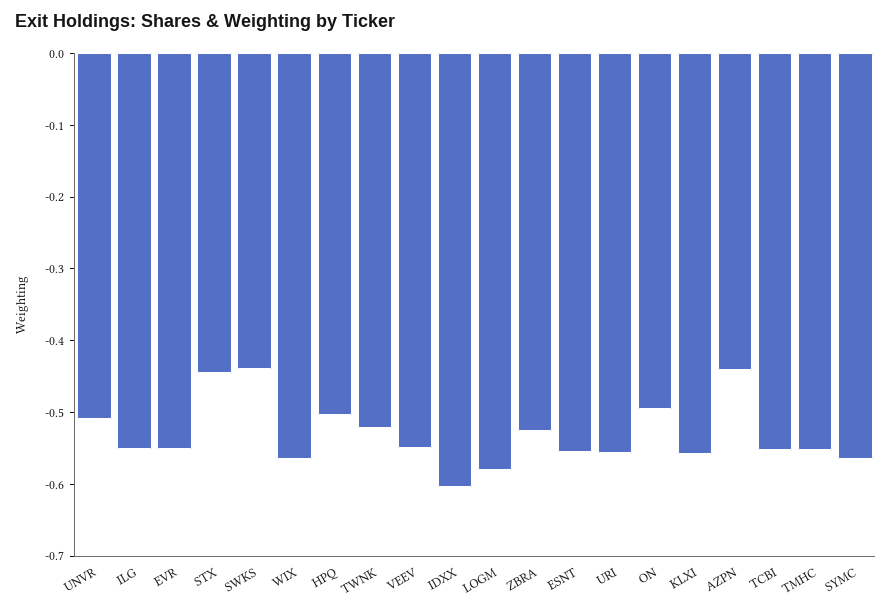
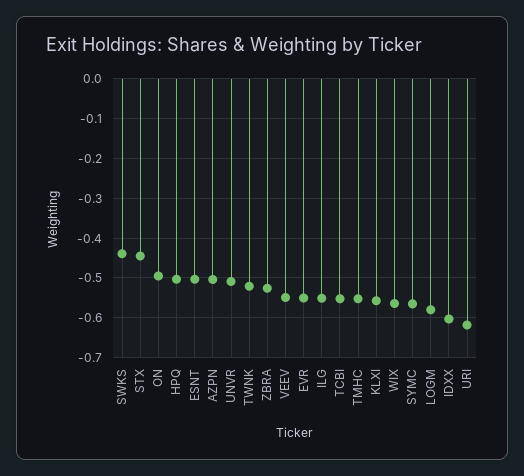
  {
    "UNVR": -0.5,
    "ILG": -0.56,
    "EVR": -0.56,
    "STX": -0.44,
    "SWKS": -0.44,
    "WIX": -0.56,
    "HPQ": -0.5,
    "TWNK": -0.52,
    "VEEV": -0.54,
    "IDXX": -0.6,
    "LOGM": -0.58,
    "ZBRA": -0.52,
-   "ESNT": -0.56,
+   "ESNT": -0.5,
-   "URI": -0.56,
+   "URI": -0.62,
    "ON": -0.5,
    "KLXI": -0.56,
-   "AZPN": -0.44,
+   "AZPN": -0.5,
    "TCBI": -0.56,
    "TMHC": -0.56,
    "SYMC": -0.56
  }

